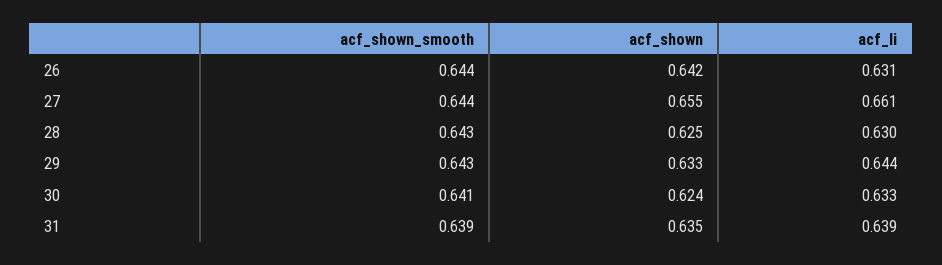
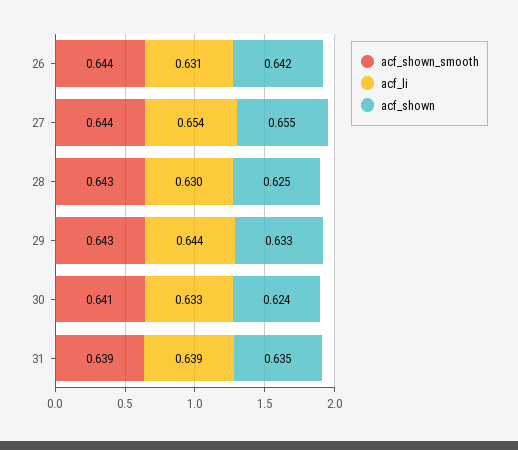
  {
    "acf_shown_smooth": {
      "26": 0.644,
      "27": 0.644,
      "28": 0.643,
      "29": 0.643,
      "30": 0.641,
      "31": 0.639
    },
    "acf_shown": {
      "26": 0.642,
      "27": 0.655,
      "28": 0.625,
      "29": 0.633,
      "30": 0.624,
      "31": 0.635
    },
    "acf_li": {
      "26": 0.631,
-     "27": 0.661,
+     "27": 0.654,
      "28": 0.63,
      "29": 0.644,
      "30": 0.633,
      "31": 0.639
    }
  }

